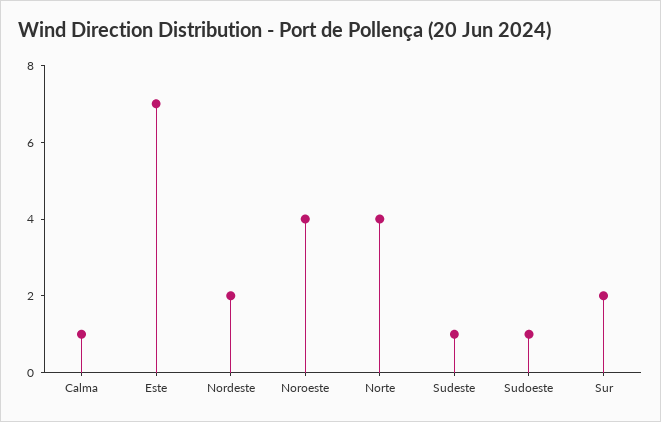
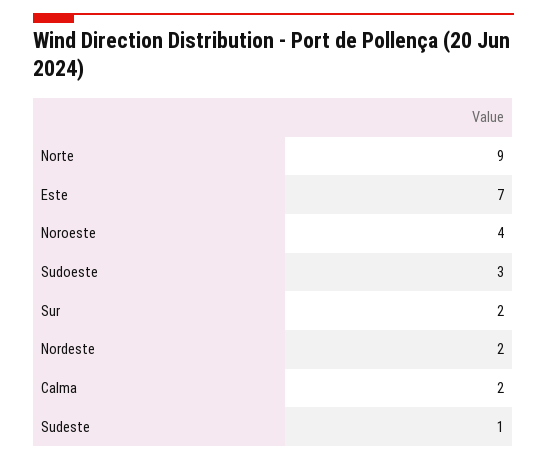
  {
-   "Calma": 1,
+   "Calma": 2,
    "Este": 7,
    "Nordeste": 2,
    "Noroeste": 4,
-   "Norte": 4,
+   "Norte": 9,
    "Sudeste": 1,
-   "Sudoeste": 1,
+   "Sudoeste": 3,
    "Sur": 2
  }

